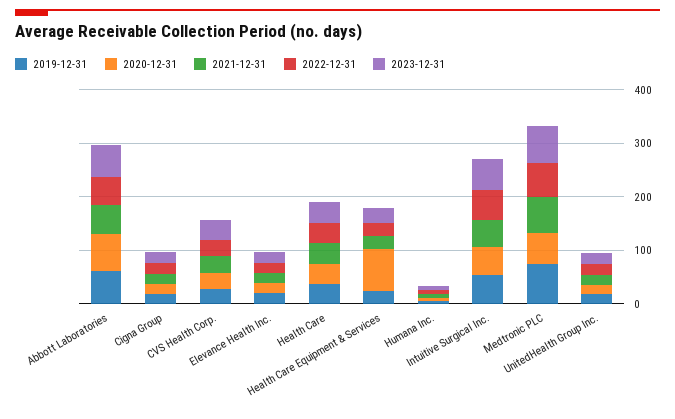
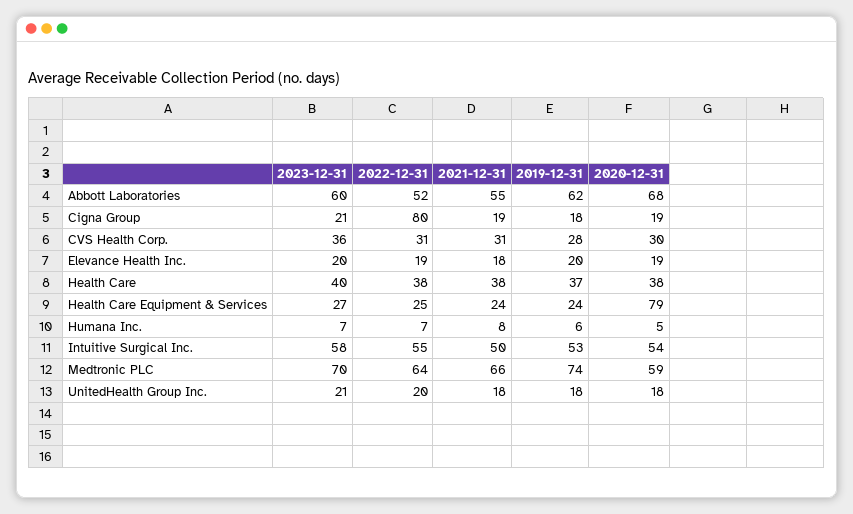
  {
    "2019-12-31": {
      "Abbott Laboratories": 62,
      "Cigna Group": 18,
      "CVS Health Corp.": 28,
      "Elevance Health Inc.": 20,
      "Health Care": 37,
      "Health Care Equipment & Services": 24,
      "Humana Inc.": 6,
      "Intuitive Surgical Inc.": 53,
      "Medtronic PLC": 74,
      "UnitedHealth Group Inc.": 18
    },
    "2020-12-31": {
      "Abbott Laboratories": 68,
      "Cigna Group": 19,
      "CVS Health Corp.": 30,
      "Elevance Health Inc.": 19,
      "Health Care": 38,
      "Health Care Equipment & Services": 79,
      "Humana Inc.": 5,
      "Intuitive Surgical Inc.": 54,
      "Medtronic PLC": 59,
      "UnitedHealth Group Inc.": 18
    },
    "2021-12-31": {
      "Abbott Laboratories": 55,
      "Cigna Group": 19,
      "CVS Health Corp.": 31,
      "Elevance Health Inc.": 18,
      "Health Care": 38,
      "Health Care Equipment & Services": 24,
      "Humana Inc.": 8,
      "Intuitive Surgical Inc.": 50,
      "Medtronic PLC": 66,
      "UnitedHealth Group Inc.": 18
    },
    "2022-12-31": {
      "Abbott Laboratories": 52,
-     "Cigna Group": 20,
+     "Cigna Group": 80,
      "CVS Health Corp.": 31,
      "Elevance Health Inc.": 19,
      "Health Care": 38,
      "Health Care Equipment & Services": 25,
      "Humana Inc.": 7,
      "Intuitive Surgical Inc.": 55,
      "Medtronic PLC": 64,
      "UnitedHealth Group Inc.": 20
    },
    "2023-12-31": {
      "Abbott Laboratories": 60,
      "Cigna Group": 21,
      "CVS Health Corp.": 36,
      "Elevance Health Inc.": 20,
      "Health Care": 40,
      "Health Care Equipment & Services": 27,
      "Humana Inc.": 7,
      "Intuitive Surgical Inc.": 58,
      "Medtronic PLC": 70,
      "UnitedHealth Group Inc.": 21
    }
  }

